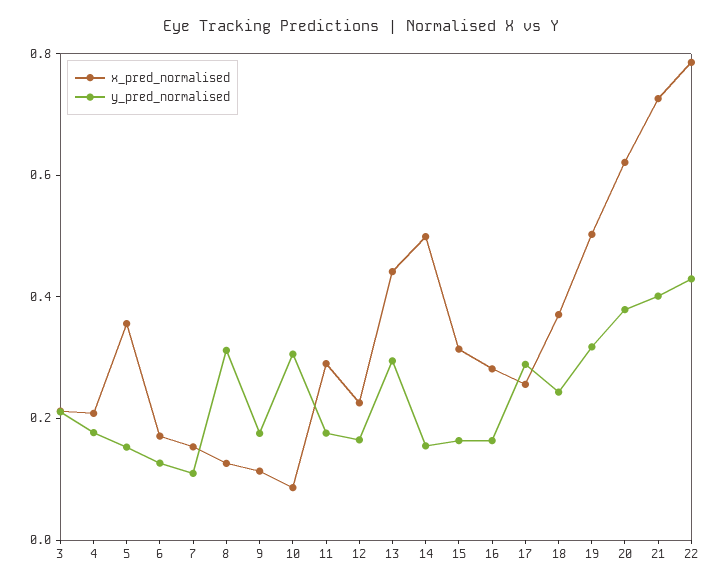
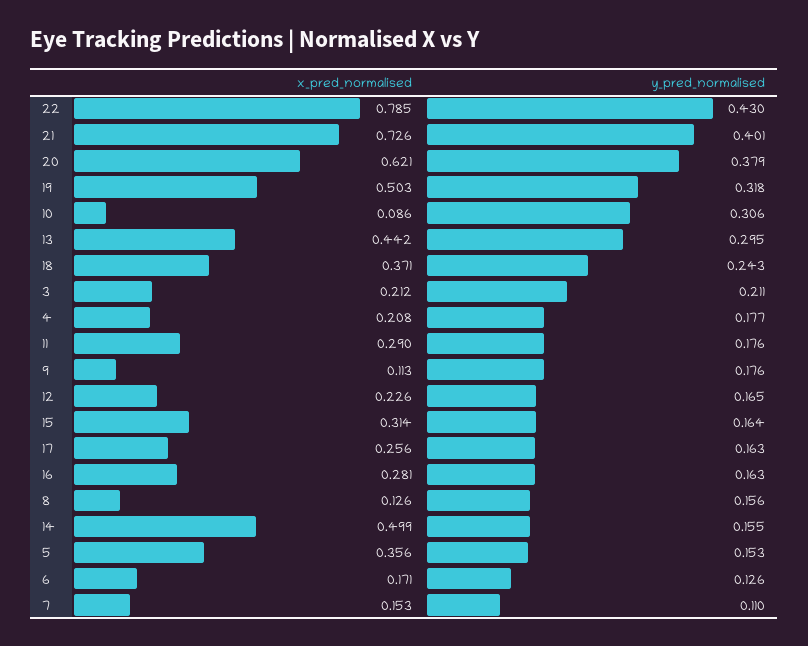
  {
    "x_pred_normalised": {
      "3": 0.212,
      "4": 0.208,
      "5": 0.356,
      "6": 0.171,
      "7": 0.153,
      "8": 0.126,
      "9": 0.113,
      "10": 0.086,
      "11": 0.29,
      "12": 0.226,
      "13": 0.442,
      "14": 0.499,
      "15": 0.314,
      "16": 0.281,
      "17": 0.256,
      "18": 0.371,
      "19": 0.503,
      "20": 0.621,
      "21": 0.726,
      "22": 0.785
    },
    "y_pred_normalised": {
      "3": 0.211,
      "4": 0.177,
      "5": 0.153,
      "6": 0.126,
      "7": 0.11,
-     "8": 0.3,
+     "8": 0.156,
      "9": 0.176,
      "10": 0.306,
      "11": 0.176,
      "12": 0.165,
      "13": 0.295,
      "14": 0.155,
      "15": 0.164,
      "16": 0.163,
-     "17": 0.3,
+     "17": 0.163,
      "18": 0.243,
      "19": 0.318,
      "20": 0.379,
      "21": 0.401,
      "22": 0.43
    }
  }

